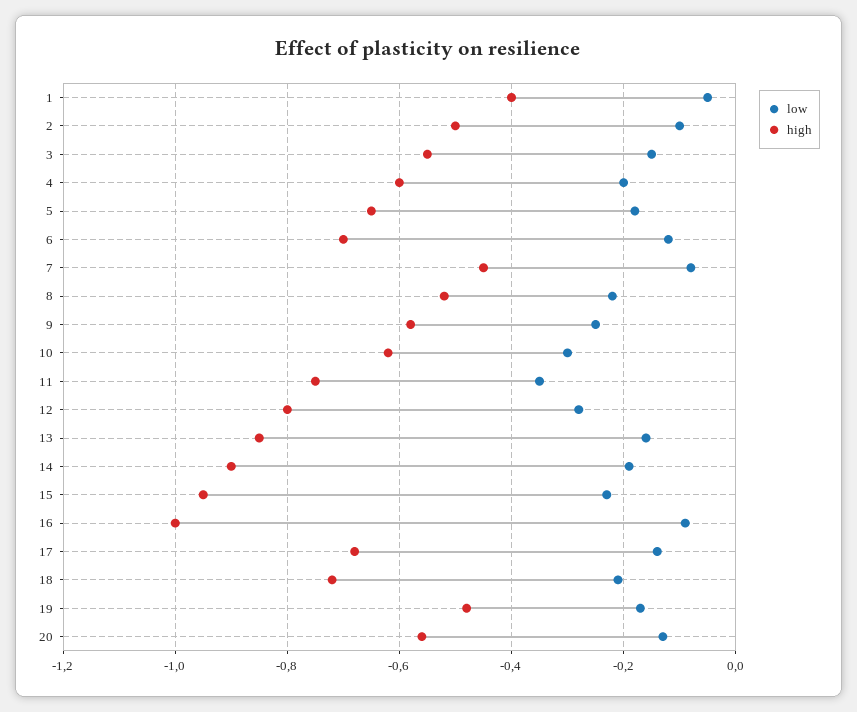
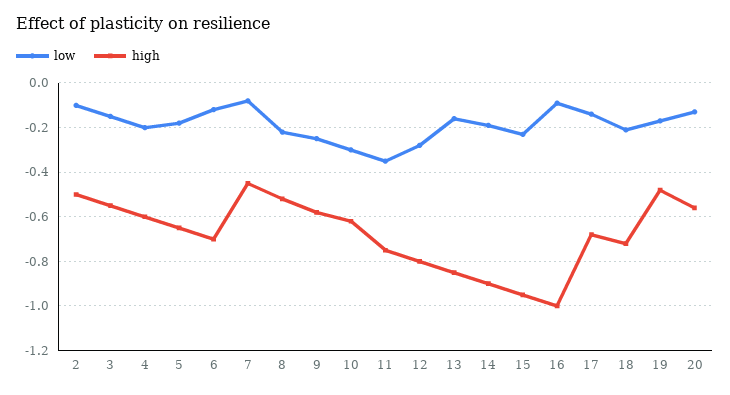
  {
    "low": {
-     "1": -0.05,
      "2": -0.1,
      "3": -0.15,
      "4": -0.2,
      "5": -0.2,
      "6": -0.1,
      "7": -0.1,
      "8": -0.2,
      "9": -0.25,
      "10": -0.3,
      "11": -0.35,
      "12": -0.3,
      "13": -0.15,
      "14": -0.2,
      "15": -0.25,
      "16": -0.1,
      "17": -0.15,
      "18": -0.2,
      "19": -0.15,
      "20": -0.15
    },
    "high": {
-     "1": -0.4,
      "2": -0.5,
      "3": -0.55,
      "4": -0.6,
      "5": -0.65,
      "6": -0.7,
      "7": -0.45,
      "8": -0.5,
      "9": -0.6,
      "10": -0.6,
      "11": -0.75,
      "12": -0.8,
      "13": -0.85,
      "14": -0.9,
      "15": -0.95,
      "16": -1,
      "17": -0.7,
      "18": -0.7,
      "19": -0.5,
      "20": -0.55
    }
  }

